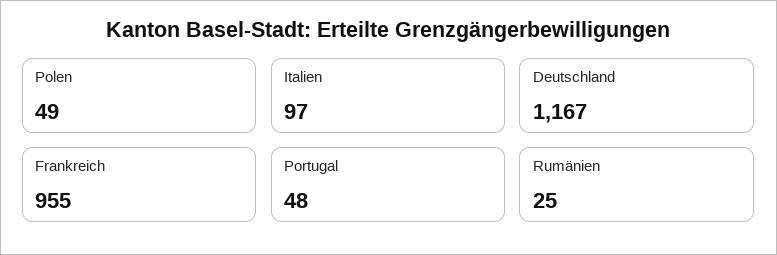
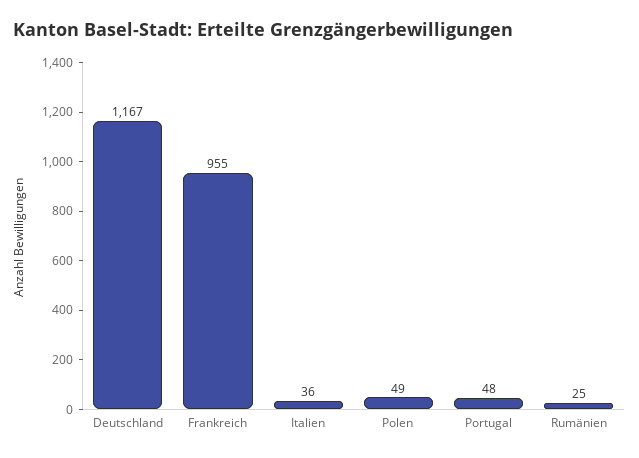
  {
    "Polen": 49,
-   "Italien": 97,
+   "Italien": 36,
    "Deutschland": 1167,
    "Frankreich": 955,
    "Portugal": 48,
    "Rumänien": 25
  }

